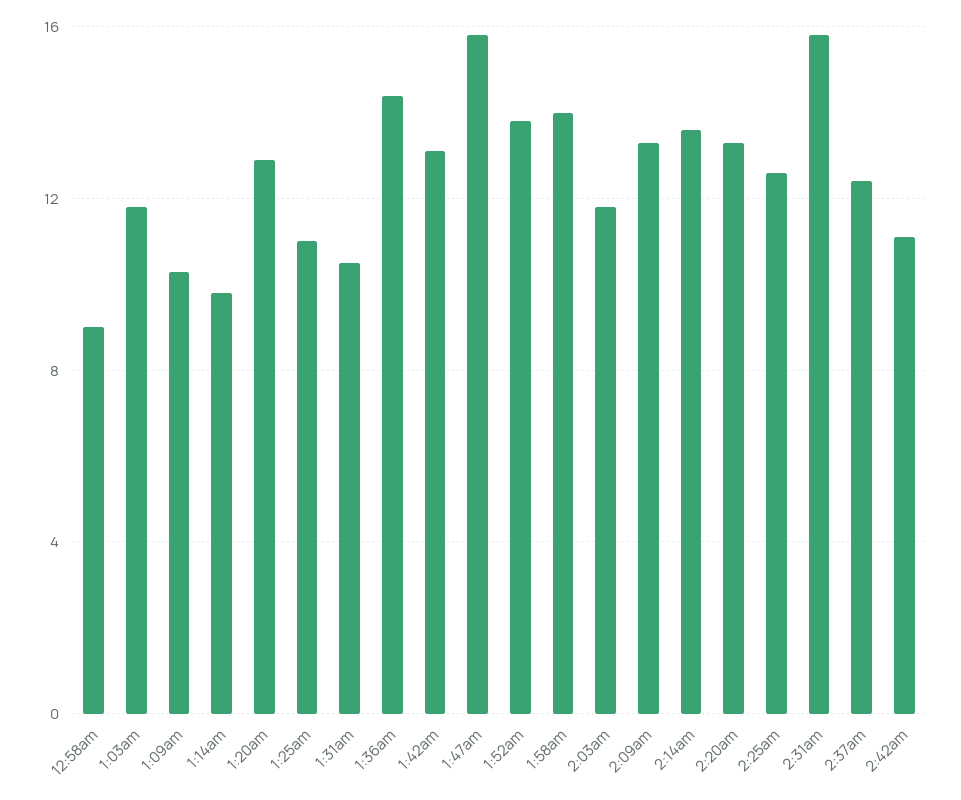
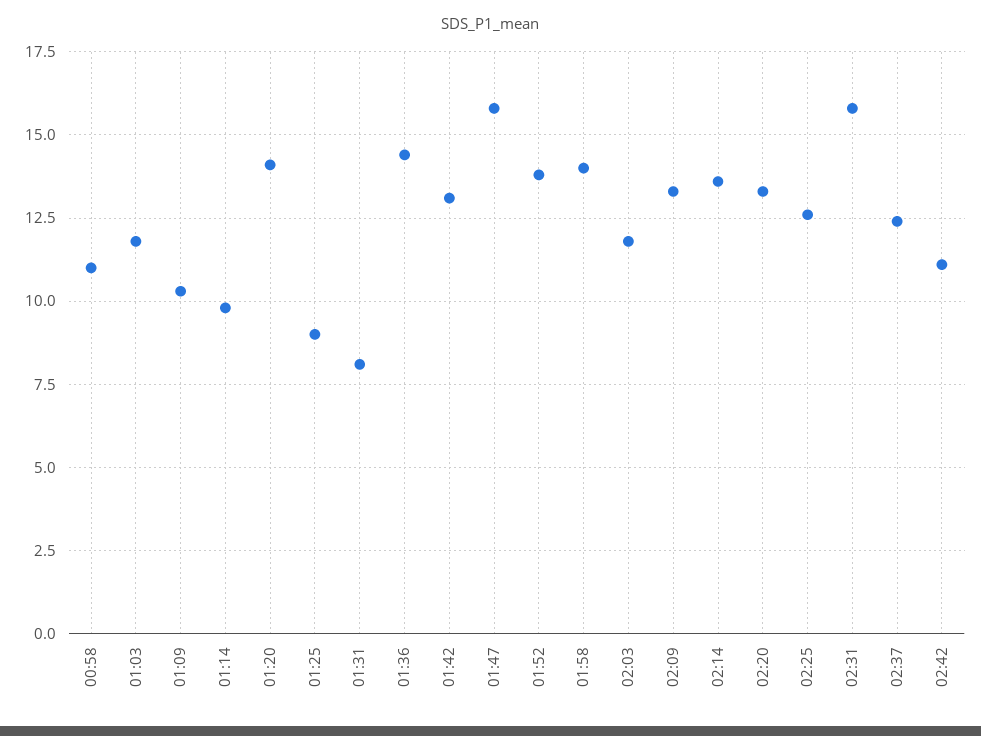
  {
-   "12:58am": 9,
+   "12:58am": 11,
    "1:03am": 12,
    "1:09am": 10.5,
    "1:14am": 10,
-   "1:20am": 13,
+   "1:20am": 14,
-   "1:25am": 11,
+   "1:25am": 9,
-   "1:31am": 10.5,
+   "1:31am": 8,
    "1:36am": 14.5,
    "1:42am": 13,
    "1:47am": 16,
    "1:52am": 14,
    "1:58am": 14,
    "2:03am": 12,
    "2:09am": 13.5,
    "2:14am": 13.5,
    "2:20am": 13.5,
    "2:25am": 12.5,
    "2:31am": 16,
    "2:37am": 12.5,
    "2:42am": 11
  }

